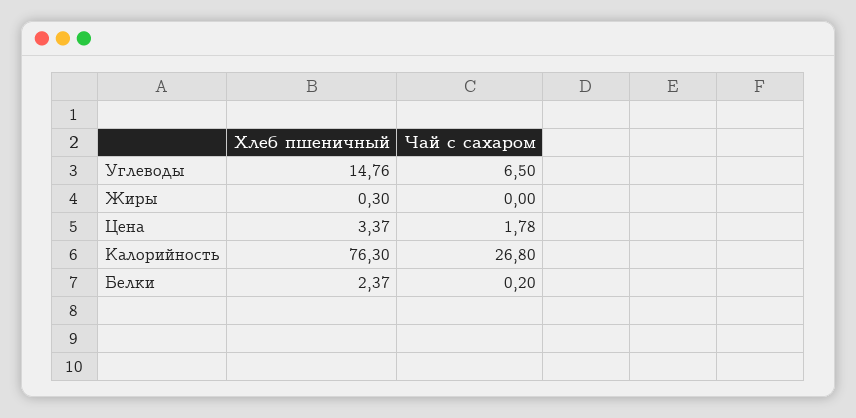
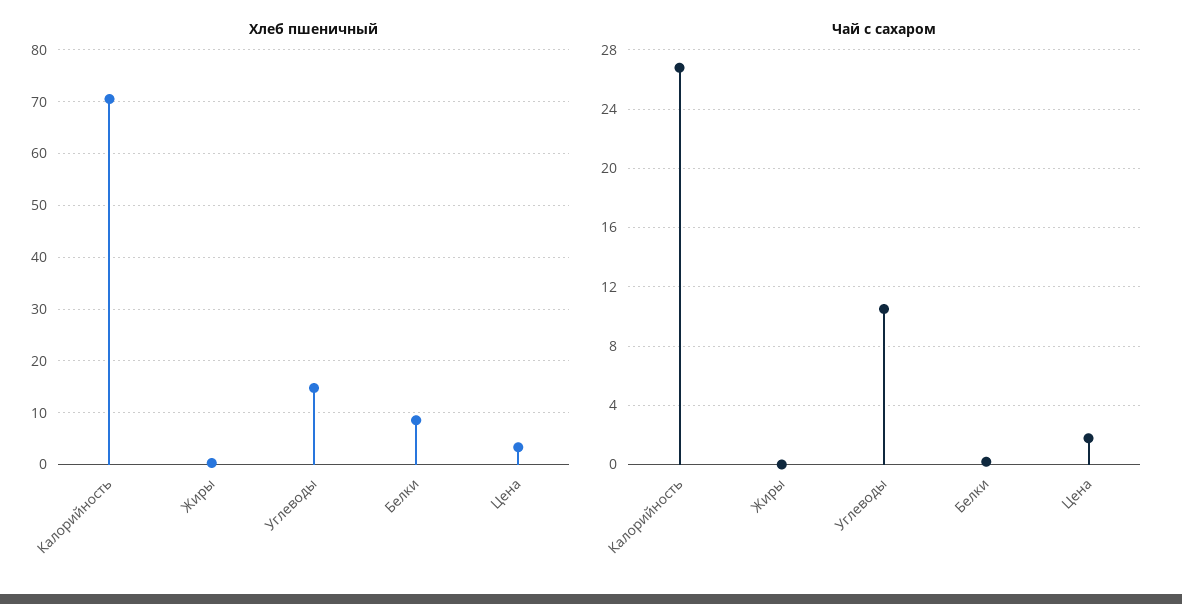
  {
    "Хлеб пшеничный": {
      "Углеводы": 14.76,
      "Жиры": 0.3,
      "Цена": 3.37,
-     "Калорийность": 76.3,
+     "Калорийность": 70,
-     "Белки": 2.37
+     "Белки": 8
    },
    "Чай с сахаром": {
-     "Углеводы": 6.5,
+     "Углеводы": 10.5,
      "Жиры": 0,
      "Цена": 1.78,
      "Калорийность": 26.8,
      "Белки": 0.2
    }
  }

